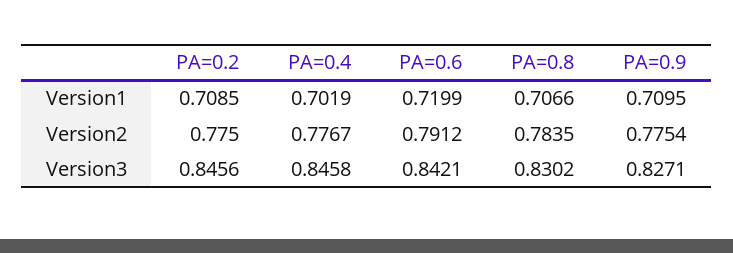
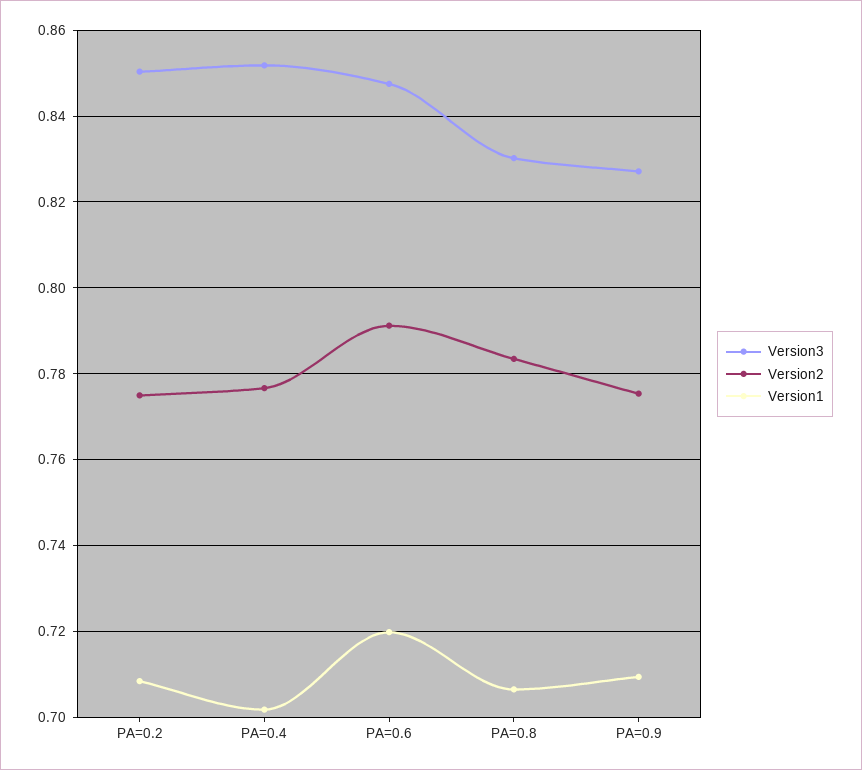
  {
    "Version1": {
      "PA=0.2": 0.7085,
      "PA=0.4": 0.7019,
      "PA=0.6": 0.7199,
      "PA=0.8": 0.7066,
      "PA=0.9": 0.7095
    },
    "Version2": {
      "PA=0.2": 0.775,
      "PA=0.4": 0.7767,
      "PA=0.6": 0.7912,
      "PA=0.8": 0.7835,
      "PA=0.9": 0.7754
    },
    "Version3": {
-     "PA=0.2": 0.8456,
+     "PA=0.2": 0.85,
-     "PA=0.4": 0.8458,
+     "PA=0.4": 0.852,
-     "PA=0.6": 0.8421,
+     "PA=0.6": 0.848,
      "PA=0.8": 0.8302,
      "PA=0.9": 0.8271
    }
  }

